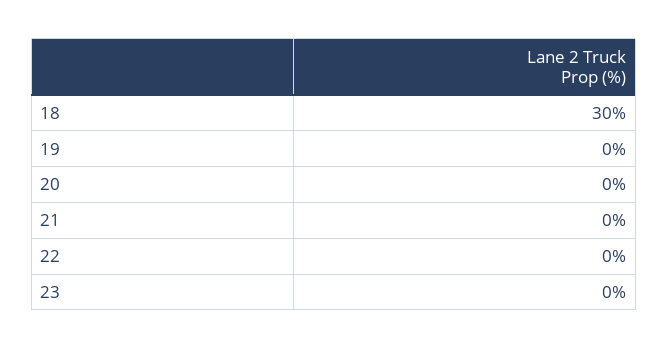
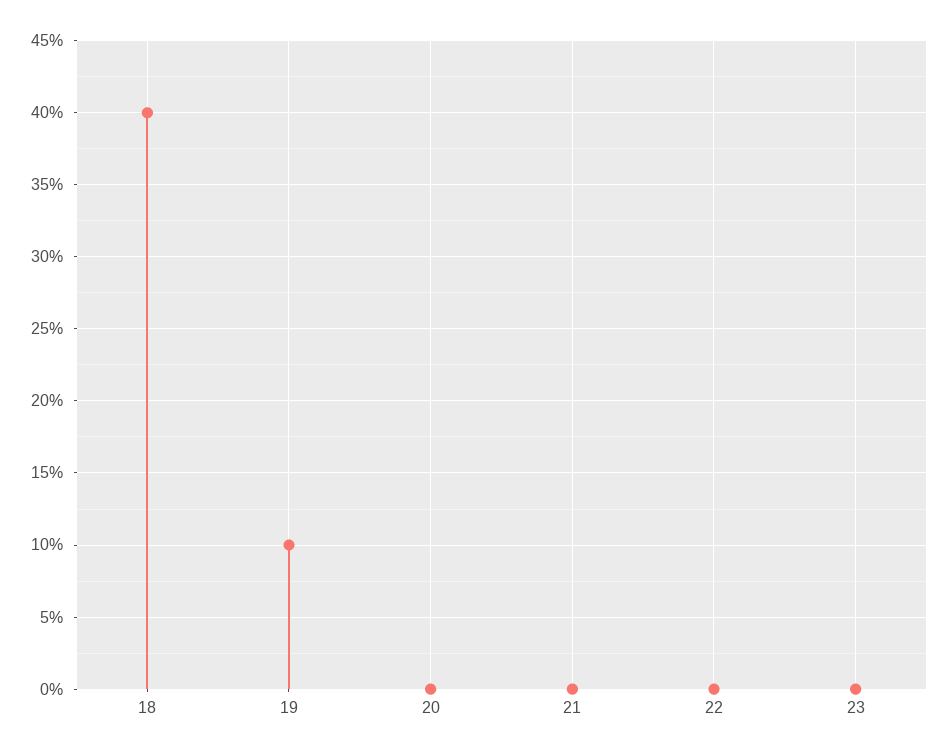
  {
-   "18": 30,
+   "18": 40,
-   "19": 0,
+   "19": 10,
    "20": 0,
    "21": 0,
    "22": 0,
    "23": 0
  }

